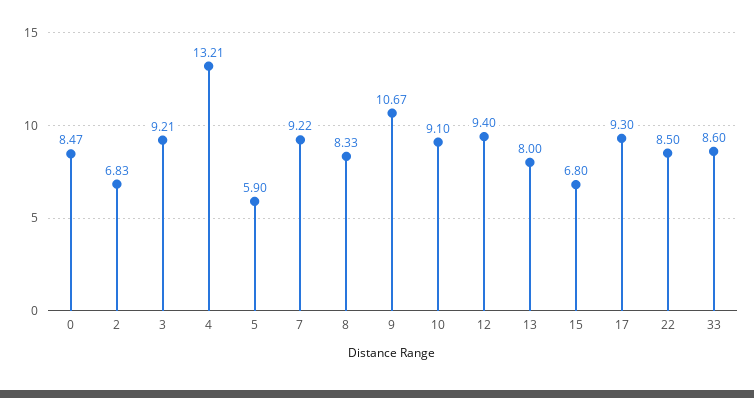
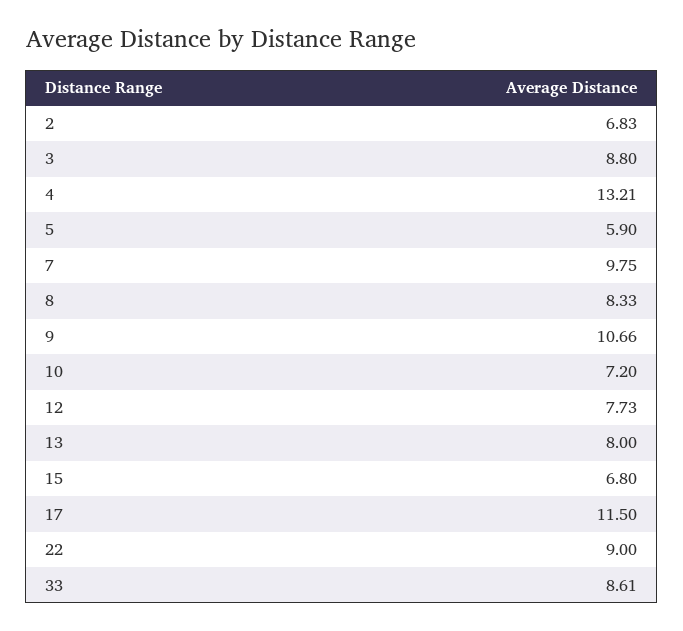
  {
-   "0": 8.47,
    "2": 6.83,
-   "3": 9.21,
+   "3": 8.8,
    "4": 13.21,
    "5": 5.9,
-   "7": 9.22,
+   "7": 9.75,
    "8": 8.33,
-   "9": 10.67,
+   "9": 10.66,
-   "10": 9.1,
+   "10": 7.2,
-   "12": 9.4,
+   "12": 7.73,
    "13": 8,
    "15": 6.8,
-   "17": 9.3,
+   "17": 11.5,
-   "22": 8.5,
+   "22": 9,
-   "33": 8.6
+   "33": 8.61
  }

